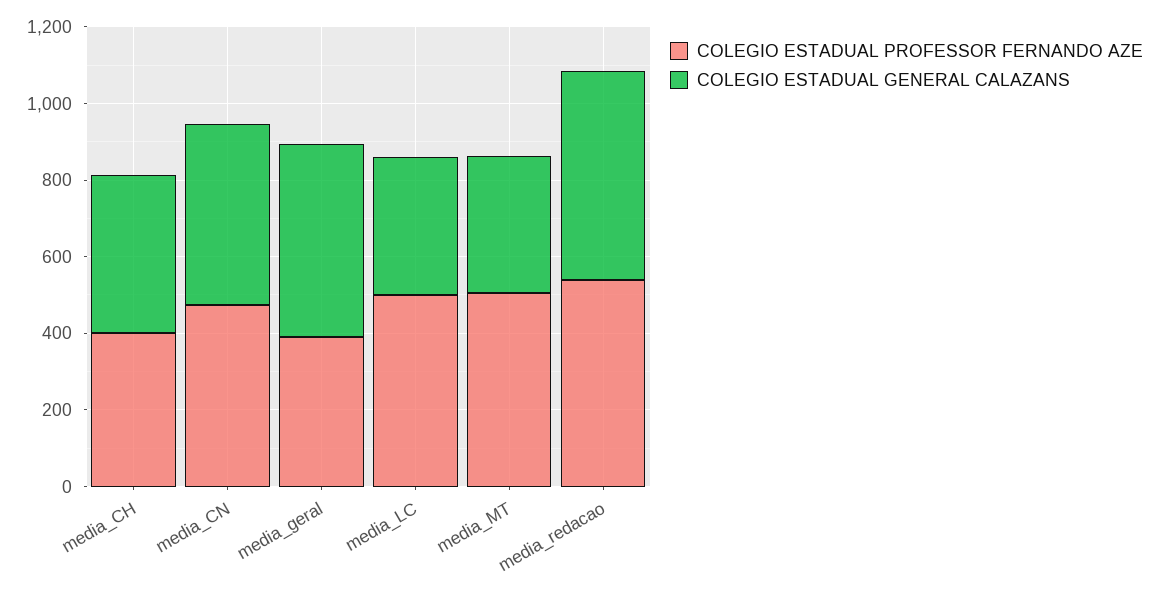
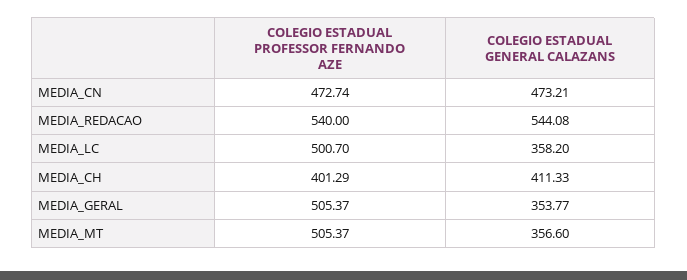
  {
    "COLEGIO ESTADUAL PROFESSOR FERNANDO AZE": {
      "media_CH": 401.29,
      "media_CN": 472.74,
-     "media_geral": 400,
+     "media_geral": 505.37,
      "media_LC": 500.7,
      "media_MT": 505.37,
      "media_redacao": 540
    },
    "COLEGIO ESTADUAL GENERAL CALAZANS": {
      "media_CH": 411.33,
      "media_CN": 473.21,
-     "media_geral": 500,
+     "media_geral": 353.77,
      "media_LC": 358.2,
      "media_MT": 356.6,
      "media_redacao": 544.08
    }
  }

